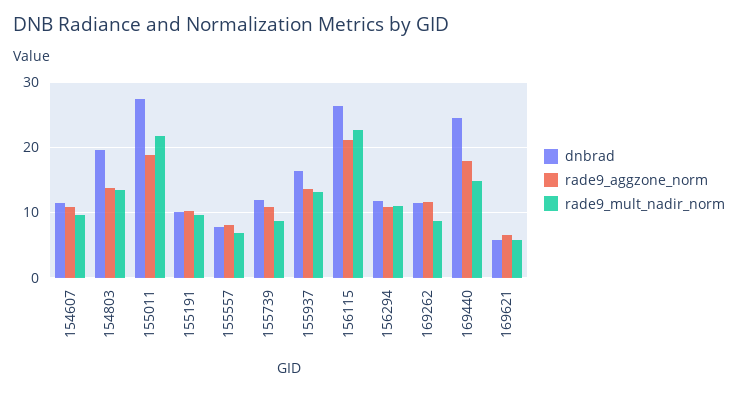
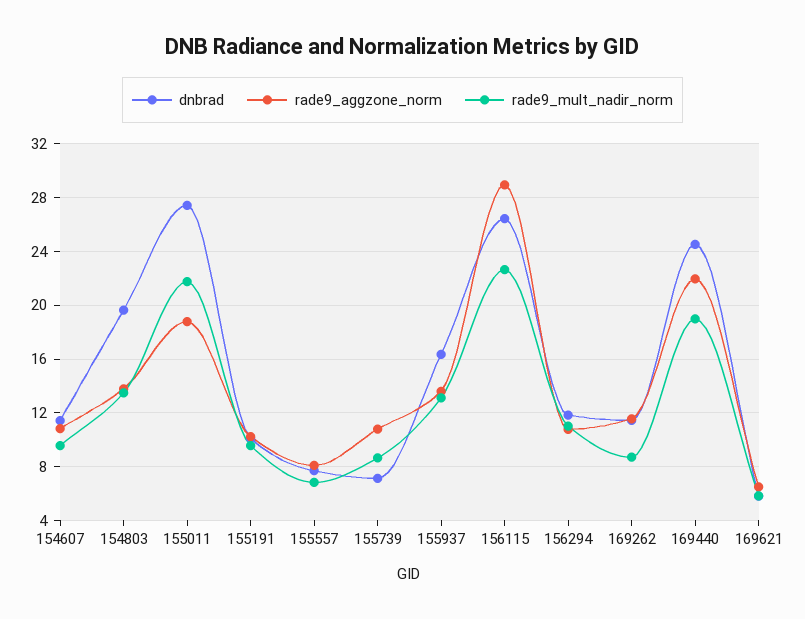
  {
    "dnbrad": {
      "154607": 11.5,
      "154803": 19.5,
      "155011": 27.5,
      "155191": 10,
      "155557": 7.5,
-     "155739": 12,
+     "155739": 7,
      "155937": 16.5,
      "156115": 26.5,
      "156294": 12,
      "169262": 11.5,
      "169440": 24.5,
      "169621": 6
    },
    "rade9_aggzone_norm": {
      "154607": 11,
      "154803": 14,
      "155011": 19,
      "155191": 10,
      "155557": 8,
      "155739": 11,
      "155937": 13.5,
-     "156115": 21,
+     "156115": 29,
      "156294": 11,
      "169262": 11.5,
-     "169440": 18,
+     "169440": 22,
      "169621": 6.5
    },
    "rade9_mult_nadir_norm": {
      "154607": 9.5,
      "154803": 13.5,
      "155011": 22,
      "155191": 9.5,
      "155557": 7,
      "155739": 8.5,
      "155937": 13,
      "156115": 22.5,
      "156294": 11,
      "169262": 8.5,
-     "169440": 15,
+     "169440": 19,
      "169621": 6
    }
  }

